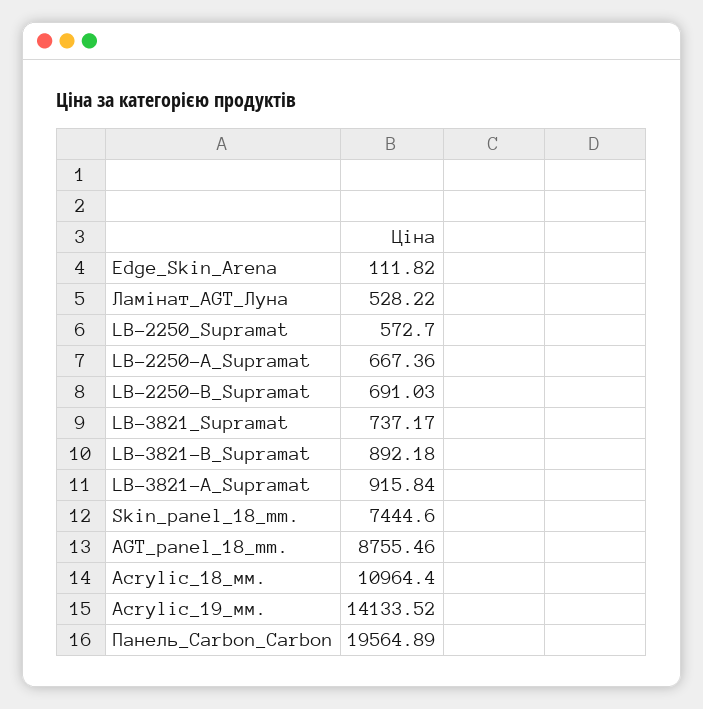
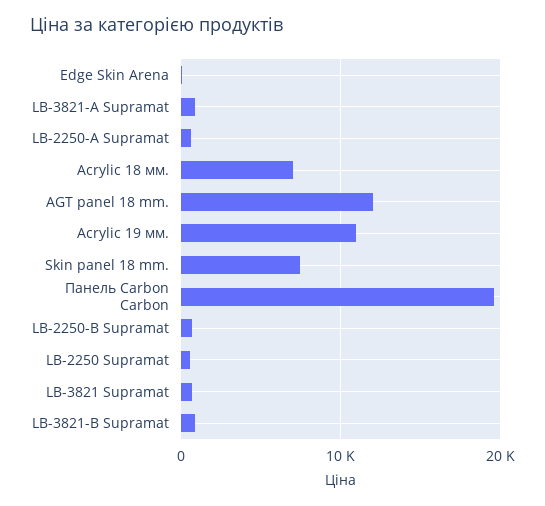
  {
    "Edge_Skin_Arena": 111.82,
-   "Ламінат_AGT_Луна": 528.22,
    "LB-2250_Supramat": 572.7,
    "LB-2250-А_Supramat": 667.36,
    "LB-2250-В_Supramat": 691.03,
    "LB-3821_Supramat": 737.17,
    "LB-3821-В_Supramat": 892.18,
    "LB-3821-А_Supramat": 915.84,
    "Skin_panel_18_mm.": 7444.6,
-   "AGT_panel_18_mm.": 8755.46,
+   "AGT_panel_18_mm.": 12000,
-   "Acrylic_18_мм.": 10964.4,
+   "Acrylic_18_мм.": 7000,
-   "Acrylic_19_мм.": 14133.52,
+   "Acrylic_19_мм.": 11000,
    "Панель_Carbon_Carbon": 19564.89
  }

